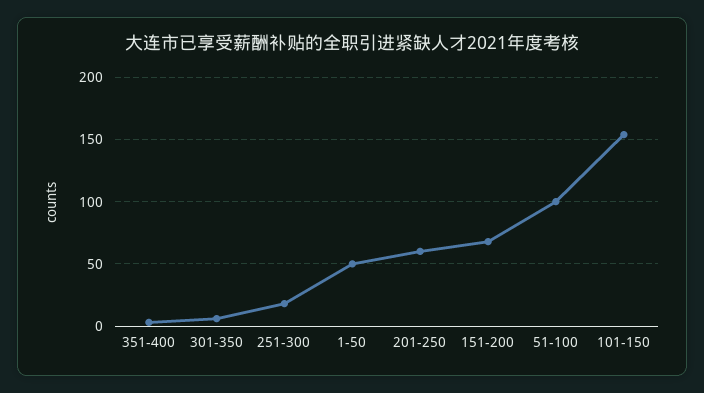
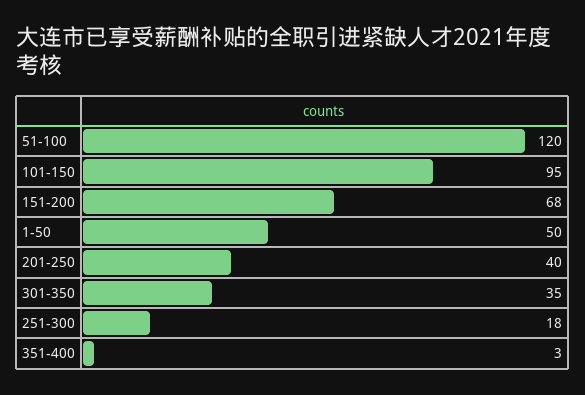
  {
    "351-400": 3,
-   "301-350": 5,
+   "301-350": 35,
    "251-300": 18,
    "1-50": 50,
-   "201-250": 60,
+   "201-250": 40,
    "151-200": 68,
-   "51-100": 100,
+   "51-100": 120,
-   "101-150": 155
+   "101-150": 95
  }

